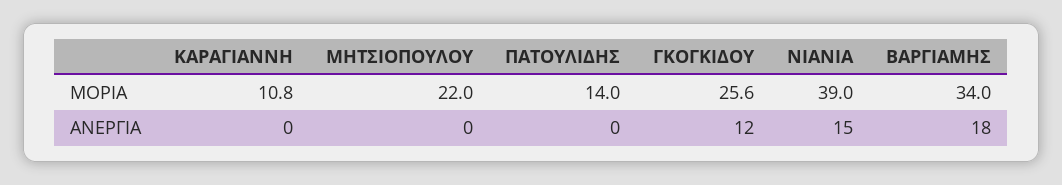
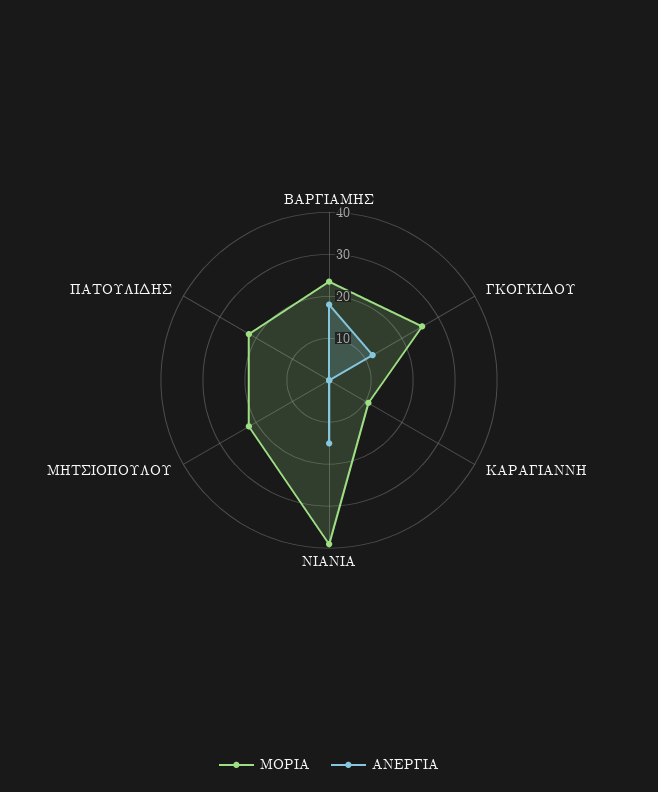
  {
    "ΜΟΡΙΑ": {
      "ΚΑΡΑΓΙΑΝΝΗ": 10.8,
      "ΜΗΤΣΙΟΠΟΥΛΟΥ": 22,
-     "ΠΑΤΟΥΛΙΔΗΣ": 14,
+     "ΠΑΤΟΥΛΙΔΗΣ": 22,
      "ΓΚΟΓΚΙΔΟΥ": 25.6,
      "ΝΙΑΝΙΑ": 39,
-     "ΒΑΡΓΙΑΜΗΣ": 34
+     "ΒΑΡΓΙΑΜΗΣ": 24
    },
    "ΑΝΕΡΓΙΑ": {
      "ΚΑΡΑΓΙΑΝΝΗ": 0,
      "ΜΗΤΣΙΟΠΟΥΛΟΥ": 0,
      "ΠΑΤΟΥΛΙΔΗΣ": 0,
      "ΓΚΟΓΚΙΔΟΥ": 12,
      "ΝΙΑΝΙΑ": 15,
      "ΒΑΡΓΙΑΜΗΣ": 18
    }
  }

